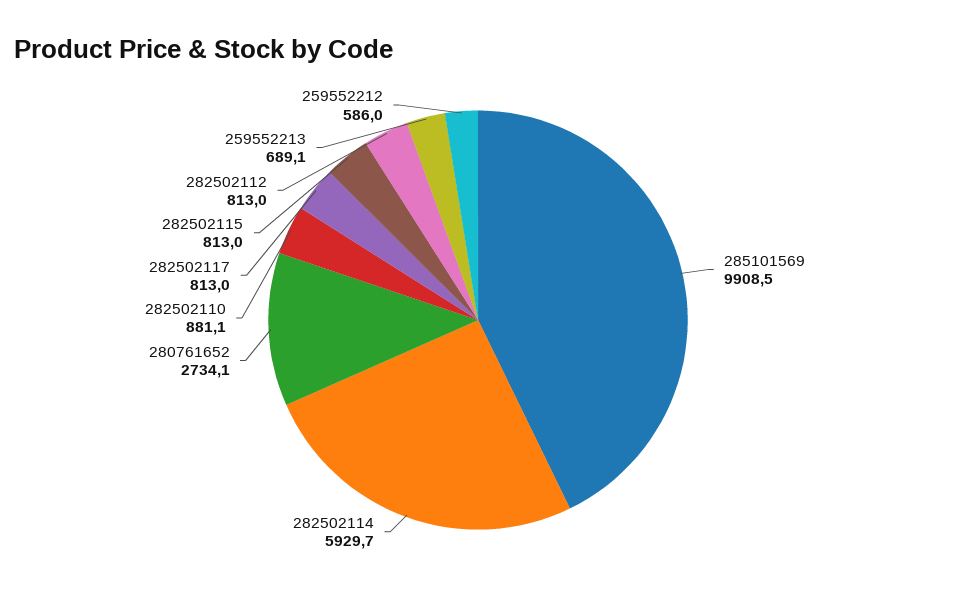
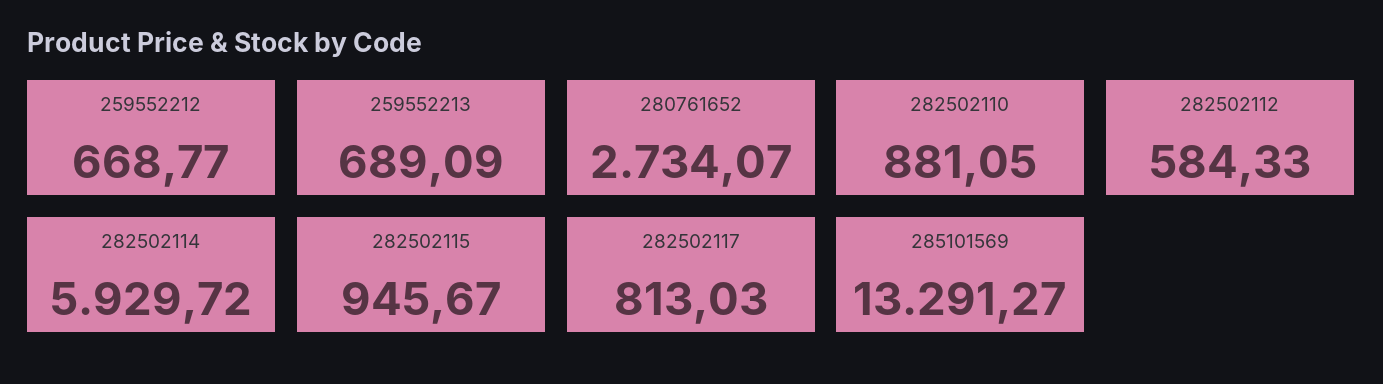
  {
-   "285101569": 9908.5,
+   "285101569": 13291.27,
    "282502114": 5929.72,
    "280761652": 2734.07,
    "282502110": 881.05,
    "282502117": 813.03,
-   "282502115": 813,
+   "282502115": 945.67,
-   "282502112": 813,
+   "282502112": 584.33,
    "259552213": 689.09,
-   "259552212": 586
+   "259552212": 668.77
  }

